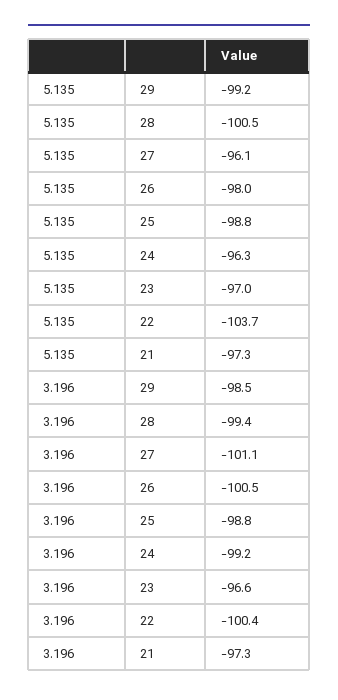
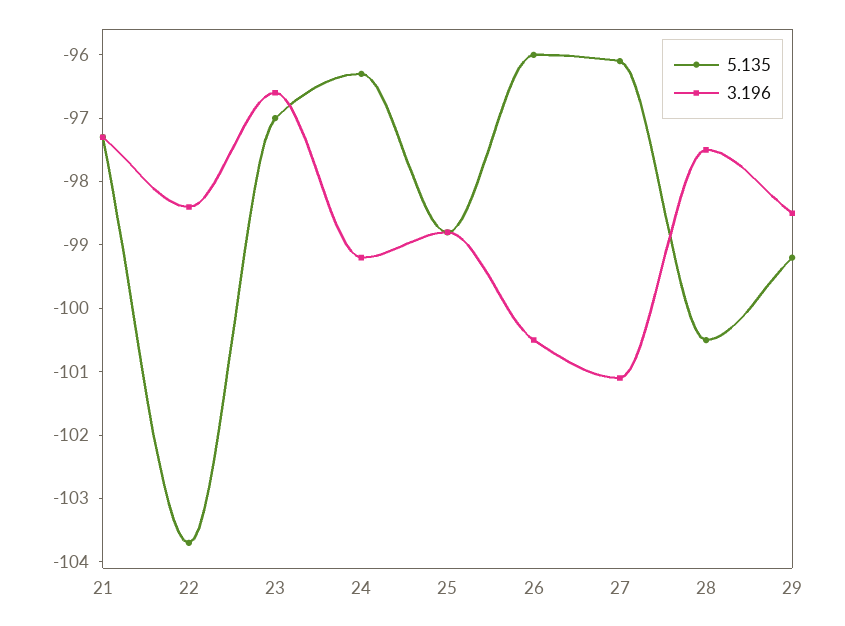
  {
    "5.135": {
      "29": -99.2,
      "28": -100.5,
      "27": -96.1,
-     "26": -98,
+     "26": -96,
      "25": -98.8,
      "24": -96.3,
      "23": -97,
      "22": -103.7,
      "21": -97.3
    },
    "3.196": {
      "29": -98.5,
-     "28": -99.4,
+     "28": -97.5,
      "27": -101.1,
      "26": -100.5,
      "25": -98.8,
      "24": -99.2,
      "23": -96.6,
-     "22": -100.4,
+     "22": -98.5,
      "21": -97.3
    }
  }

